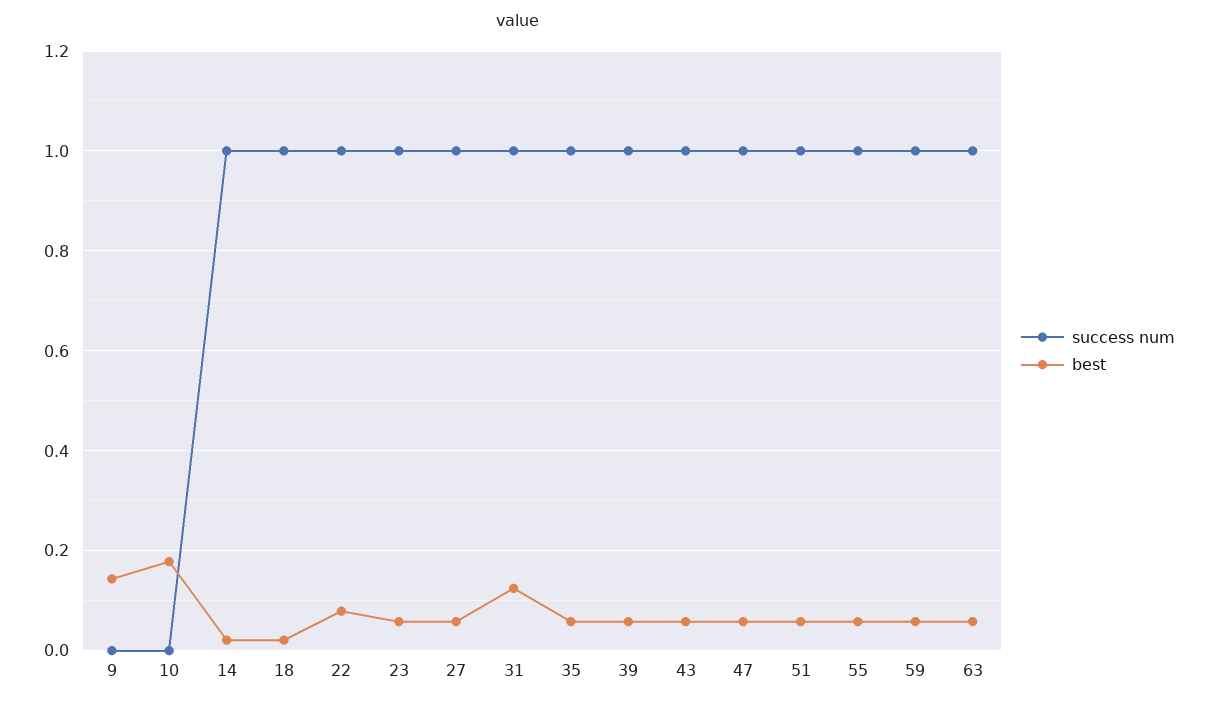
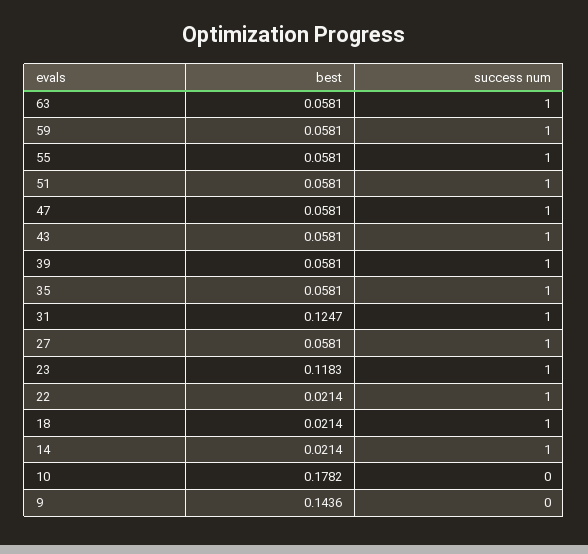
  {
    "success num": {
      "9": 0,
      "10": 0,
      "14": 1,
      "18": 1,
      "22": 1,
      "23": 1,
      "27": 1,
      "31": 1,
      "35": 1,
      "39": 1,
      "43": 1,
      "47": 1,
      "51": 1,
      "55": 1,
      "59": 1,
      "63": 1
    },
    "best": {
      "9": 0.1436,
      "10": 0.1782,
      "14": 0.0214,
      "18": 0.0214,
-     "22": 0.08,
+     "22": 0.0214,
-     "23": 0.06,
+     "23": 0.1183,
      "27": 0.0581,
      "31": 0.1247,
      "35": 0.0581,
      "39": 0.0581,
      "43": 0.0581,
      "47": 0.0581,
      "51": 0.0581,
      "55": 0.0581,
      "59": 0.0581,
      "63": 0.0581
    }
  }

